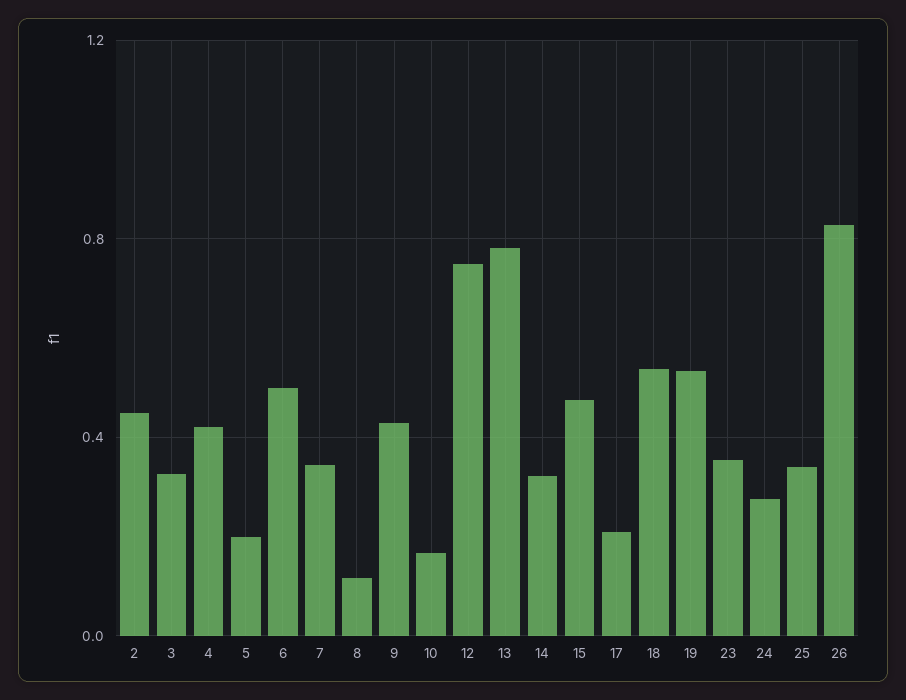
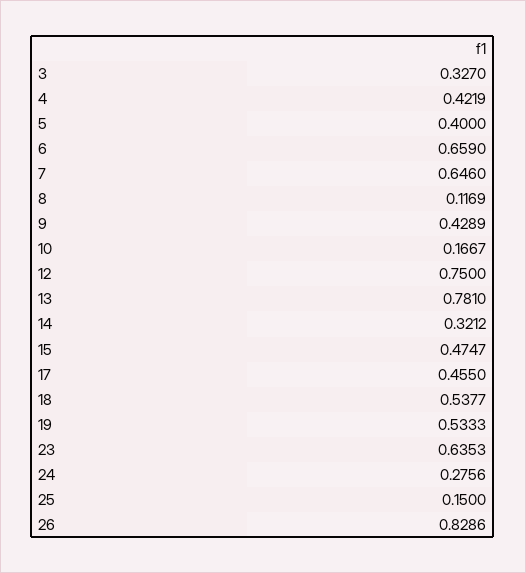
  {
-   "2": 0.45,
    "3": 0.327,
    "4": 0.4219,
-   "5": 0.2,
+   "5": 0.4,
-   "6": 0.5,
+   "6": 0.659,
-   "7": 0.35,
+   "7": 0.646,
    "8": 0.1169,
    "9": 0.4289,
    "10": 0.1667,
    "12": 0.75,
    "13": 0.781,
    "14": 0.3212,
    "15": 0.4747,
-   "17": 0.2,
+   "17": 0.455,
    "18": 0.5377,
    "19": 0.5333,
-   "23": 0.35,
+   "23": 0.6353,
    "24": 0.2756,
-   "25": 0.35,
+   "25": 0.15,
    "26": 0.8286
  }

